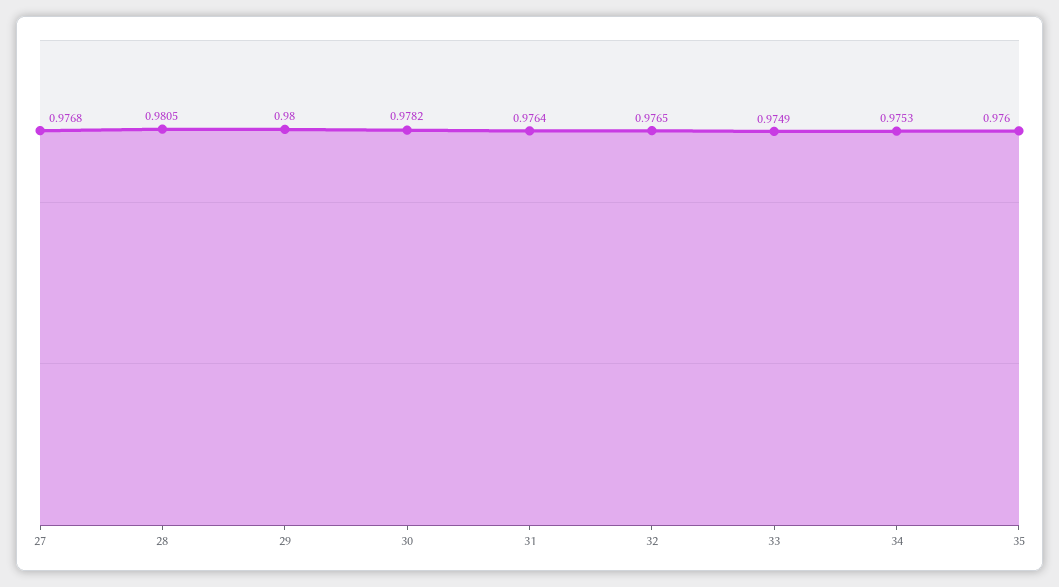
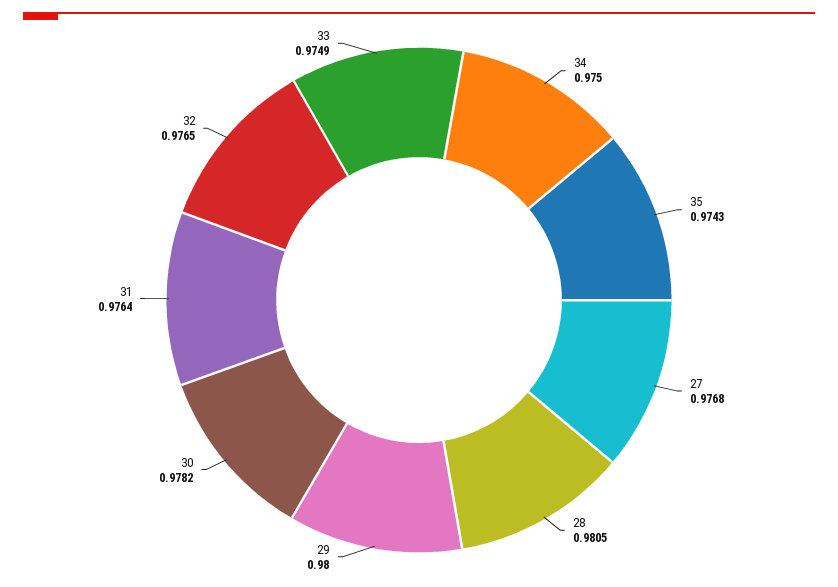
  {
    "27": 0.9768,
    "28": 0.9805,
    "29": 0.98,
    "30": 0.9782,
    "31": 0.9764,
    "32": 0.9765,
    "33": 0.9749,
-   "34": 0.9753,
+   "34": 0.975,
-   "35": 0.976
+   "35": 0.9743
  }

